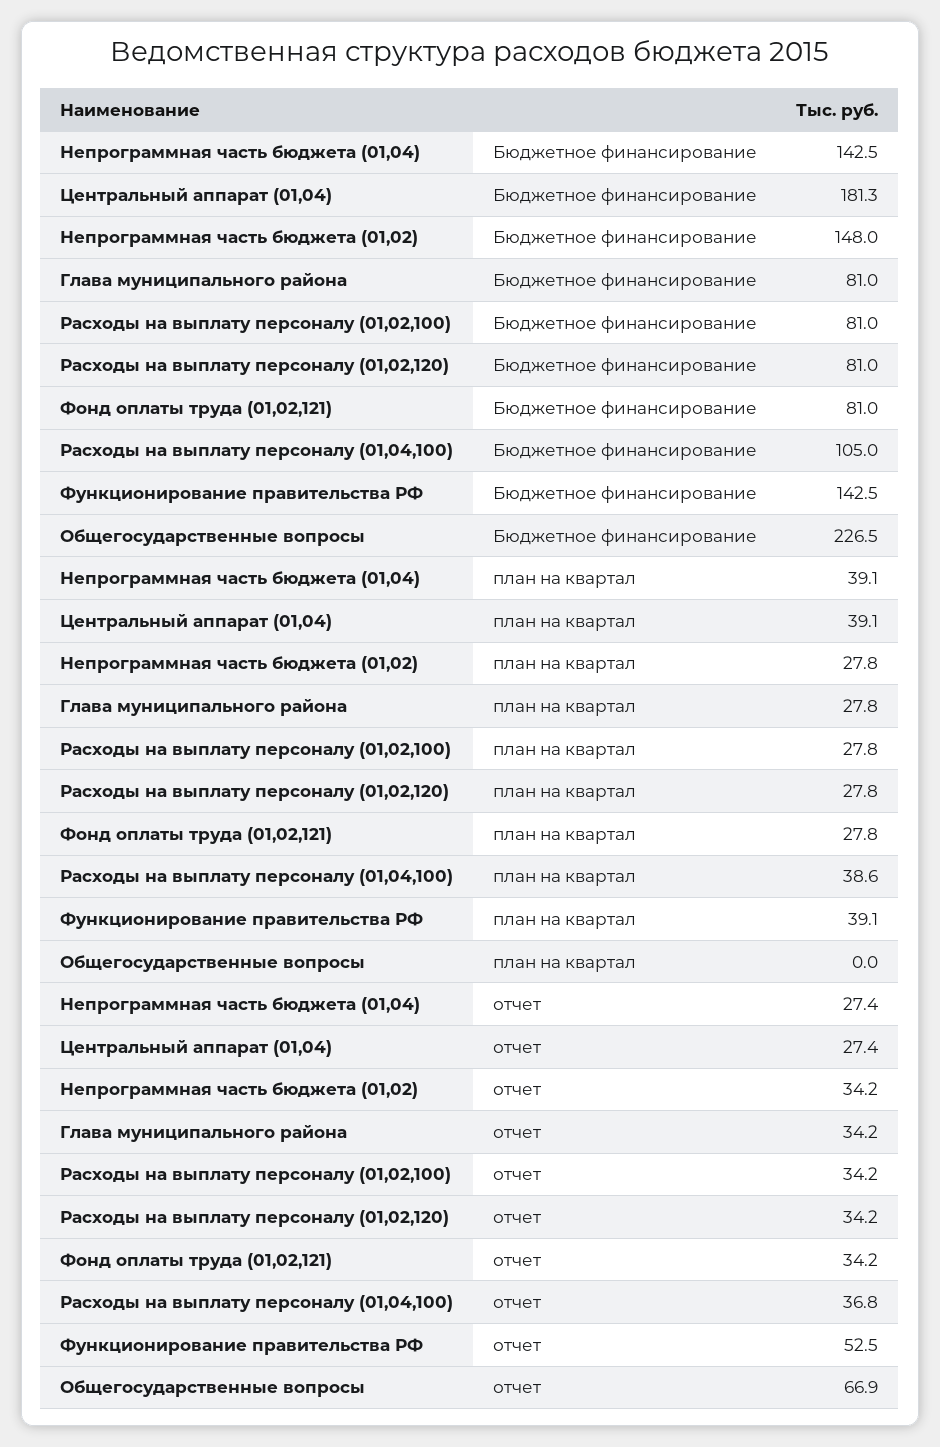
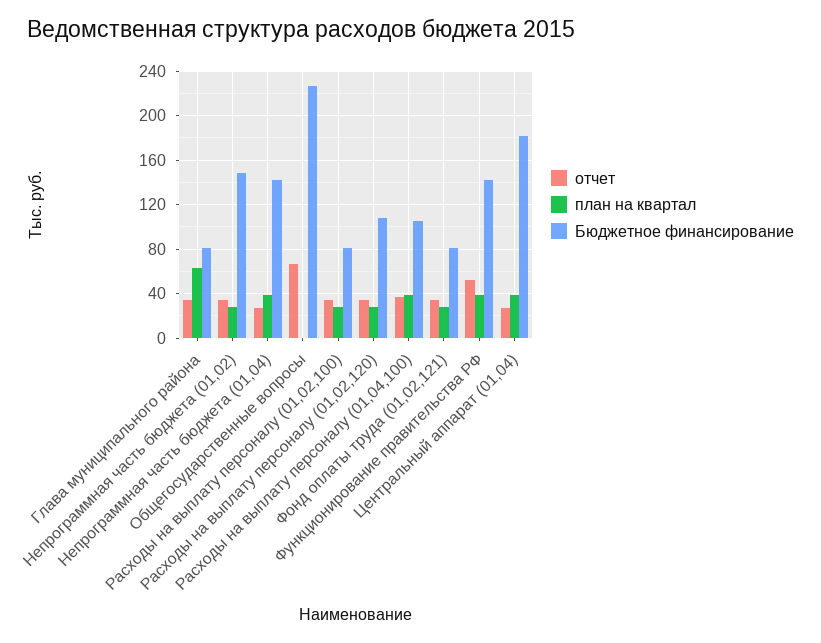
  {
    "Бюджетное финансирование": {
      "Непрограммная часть бюджета (01,04)": 142.5,
      "Центральный аппарат (01,04)": 181.3,
      "Непрограммная часть бюджета (01,02)": 148,
      "Глава муниципального района": 81,
      "Расходы на выплату персоналу (01,02,100)": 81,
-     "Расходы на выплату персоналу (01,02,120)": 81,
+     "Расходы на выплату персоналу (01,02,120)": 110,
      "Фонд оплаты труда (01,02,121)": 81,
      "Расходы на выплату персоналу (01,04,100)": 105,
      "Функционирование правительства РФ": 142.5,
      "Общегосударственные вопросы": 226.5
    },
    "план на квартал": {
      "Непрограммная часть бюджета (01,04)": 39.1,
      "Центральный аппарат (01,04)": 39.1,
      "Непрограммная часть бюджета (01,02)": 27.8,
-     "Глава муниципального района": 27.8,
+     "Глава муниципального района": 60,
      "Расходы на выплату персоналу (01,02,100)": 27.8,
      "Расходы на выплату персоналу (01,02,120)": 27.8,
      "Фонд оплаты труда (01,02,121)": 27.8,
      "Расходы на выплату персоналу (01,04,100)": 38.6,
      "Функционирование правительства РФ": 39.1,
      "Общегосударственные вопросы": 0
    },
    "отчет": {
      "Непрограммная часть бюджета (01,04)": 27.4,
      "Центральный аппарат (01,04)": 27.4,
      "Непрограммная часть бюджета (01,02)": 34.2,
      "Глава муниципального района": 34.2,
      "Расходы на выплату персоналу (01,02,100)": 34.2,
      "Расходы на выплату персоналу (01,02,120)": 34.2,
      "Фонд оплаты труда (01,02,121)": 34.2,
      "Расходы на выплату персоналу (01,04,100)": 36.8,
      "Функционирование правительства РФ": 52.5,
      "Общегосударственные вопросы": 66.9
    }
  }

